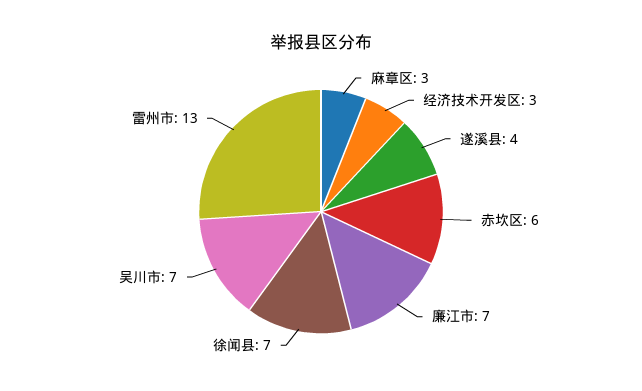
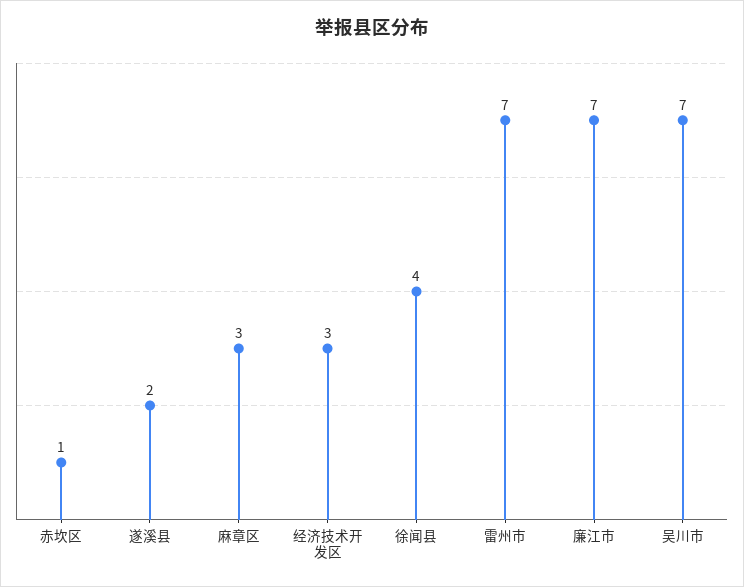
  {
    "麻章区": 3,
    "经济技术开发区": 3,
-   "遂溪县": 4,
+   "遂溪县": 2,
-   "赤坎区": 6,
+   "赤坎区": 1,
    "廉江市": 7,
-   "徐闻县": 7,
+   "徐闻县": 4,
    "吴川市": 7,
-   "雷州市": 13
+   "雷州市": 7
  }

